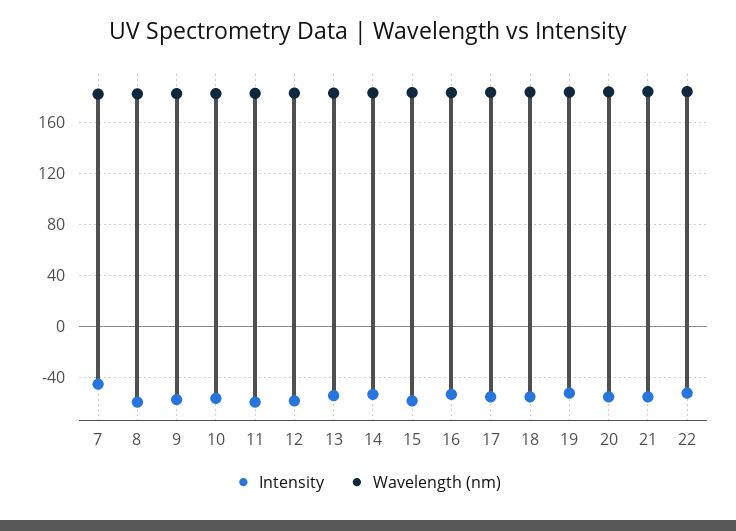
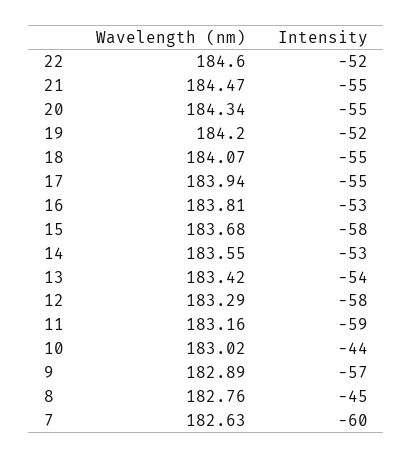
  {
    "Intensity": {
-     "7": -45,
+     "7": -60,
-     "8": -60,
+     "8": -45,
      "9": -57,
-     "10": -55,
+     "10": -44,
      "11": -59,
      "12": -58,
      "13": -54,
      "14": -53,
      "15": -58,
      "16": -53,
      "17": -55,
      "18": -55,
      "19": -52,
      "20": -55,
      "21": -55,
      "22": -52
    },
    "Wavelength (nm)": {
      "7": 182.63,
      "8": 182.76,
      "9": 182.89,
      "10": 183.02,
      "11": 183.16,
      "12": 183.29,
      "13": 183.42,
      "14": 183.55,
      "15": 183.68,
      "16": 183.81,
      "17": 183.94,
      "18": 184.07,
      "19": 184.2,
      "20": 184.34,
      "21": 184.47,
      "22": 184.6
    }
  }

